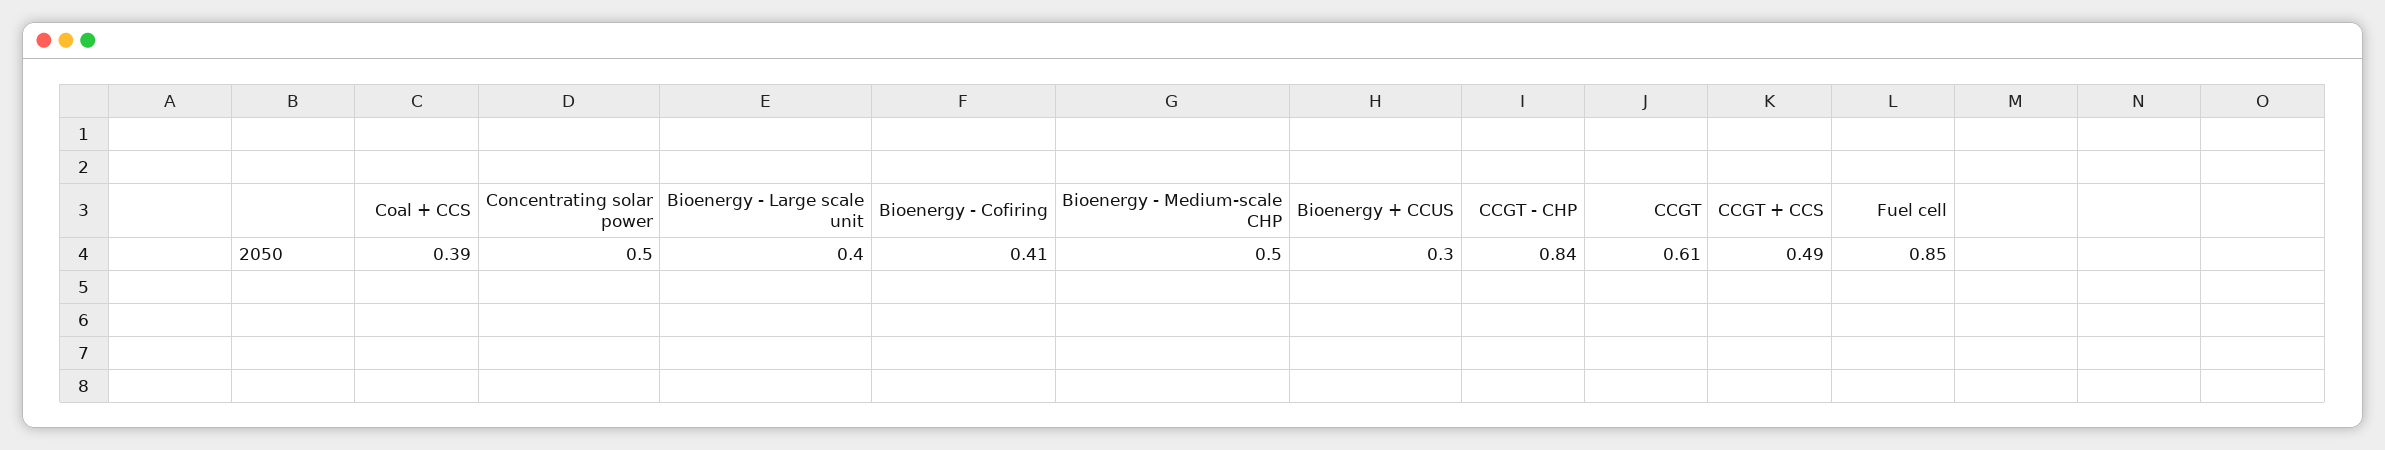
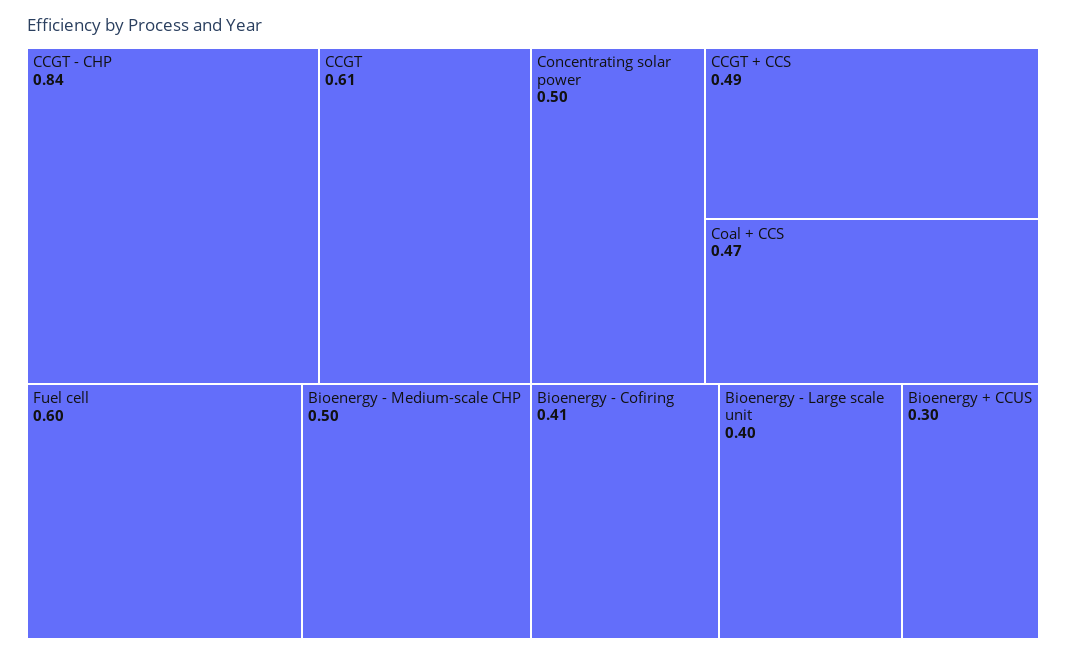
  {
-   "Coal + CCS": 0.39,
+   "Coal + CCS": 0.47,
    "Concentrating solar power": 0.5,
    "Bioenergy - Large scale unit": 0.4,
    "Bioenergy - Cofiring": 0.41,
    "Bioenergy - Medium-scale CHP": 0.5,
    "Bioenergy + CCUS": 0.3,
    "CCGT - CHP": 0.84,
    "CCGT": 0.61,
    "CCGT + CCS": 0.49,
-   "Fuel cell": 0.85
+   "Fuel cell": 0.6
  }

